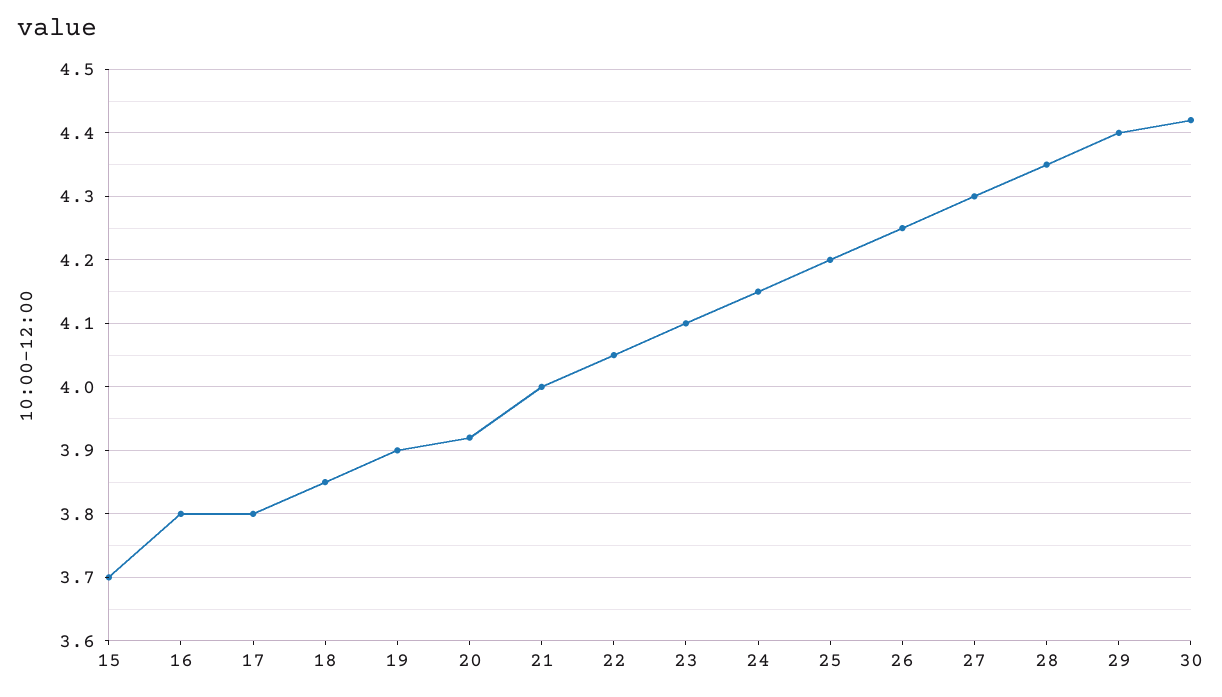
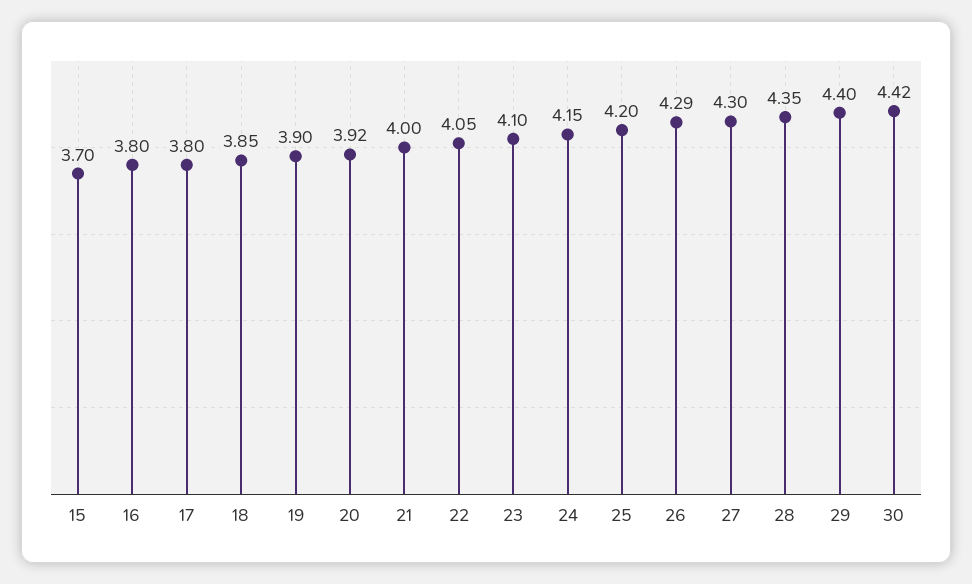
  {
    "15": 3.7,
    "16": 3.8,
    "17": 3.8,
    "18": 3.85,
    "19": 3.9,
    "20": 3.92,
    "21": 4,
    "22": 4.05,
    "23": 4.1,
    "24": 4.15,
    "25": 4.2,
-   "26": 4.25,
+   "26": 4.29,
    "27": 4.3,
    "28": 4.35,
    "29": 4.4,
    "30": 4.42
  }

